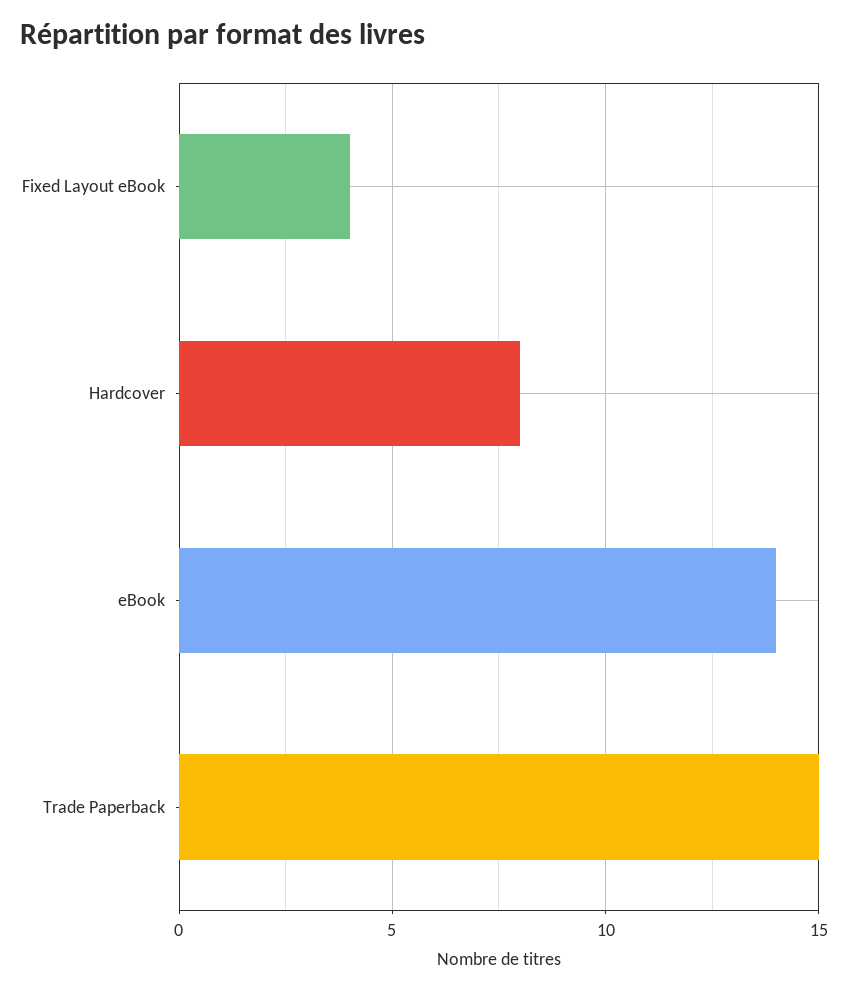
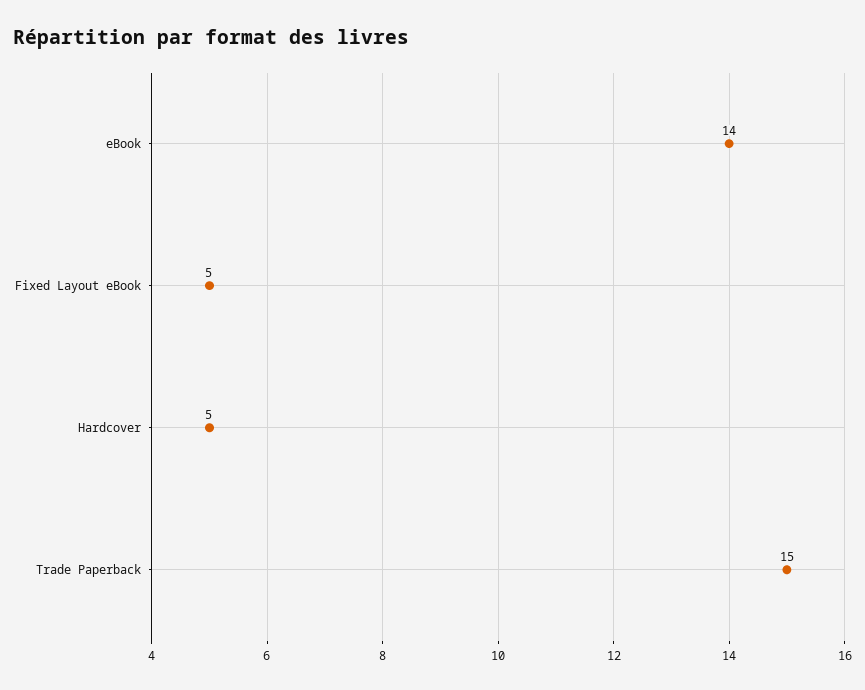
  {
-   "Fixed Layout eBook": 4,
+   "Fixed Layout eBook": 5,
-   "Hardcover": 8,
+   "Hardcover": 5,
    "eBook": 14,
    "Trade Paperback": 15
  }

